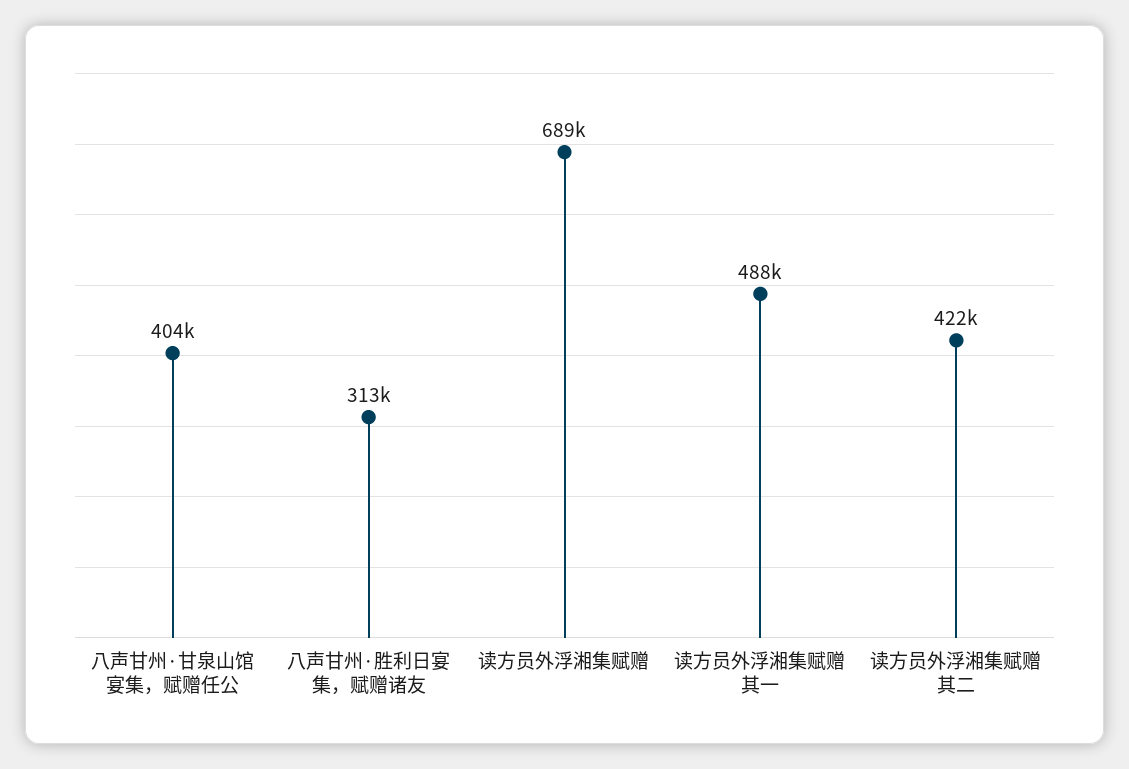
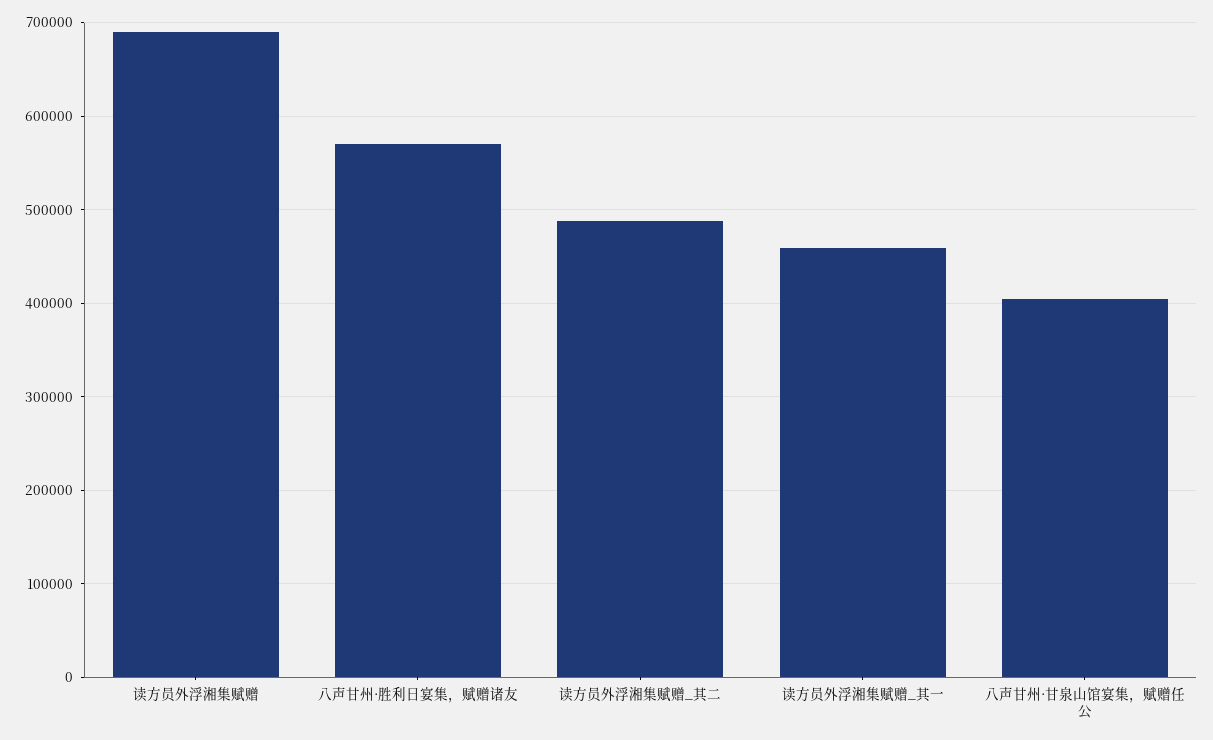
  {
    "八声甘州·甘泉山馆宴集，赋赠任公": 404000,
-   "八声甘州·胜利日宴集，赋赠诸友": 313000,
+   "八声甘州·胜利日宴集，赋赠诸友": 570000,
    "读方员外浮湘集赋赠": 689000,
-   "读方员外浮湘集赋赠 其一": 488000,
+   "读方员外浮湘集赋赠 其一": 460000,
-   "读方员外浮湘集赋赠 其二": 422000
+   "读方员外浮湘集赋赠 其二": 490000
  }

